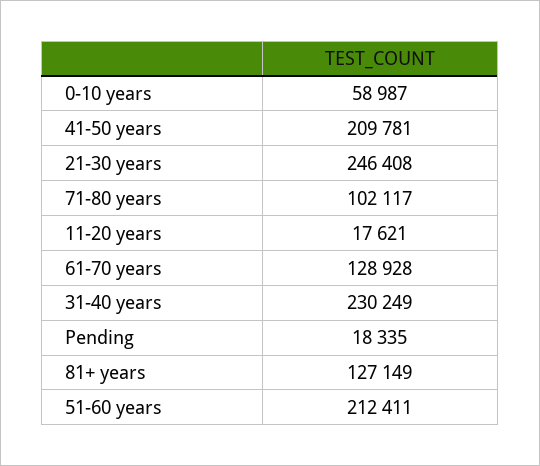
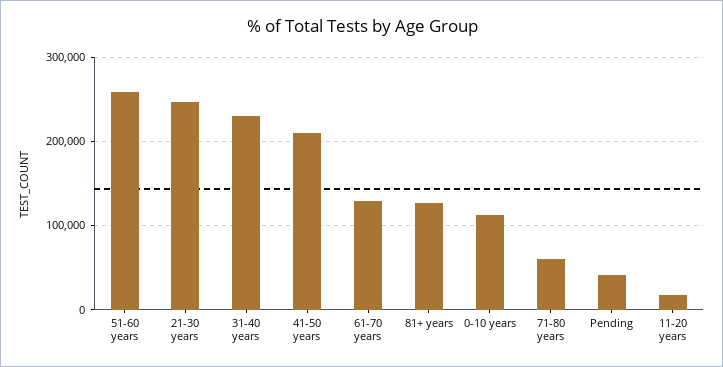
  {
-   "0-10 years": 58987,
+   "0-10 years": 110000,
    "41-50 years": 209781,
    "21-30 years": 246408,
-   "71-80 years": 102117,
+   "71-80 years": 60000,
    "11-20 years": 17621,
    "61-70 years": 128928,
    "31-40 years": 230249,
-   "Pending": 18335,
+   "Pending": 40000,
    "81+ years": 127149,
-   "51-60 years": 212411
+   "51-60 years": 260000
  }

